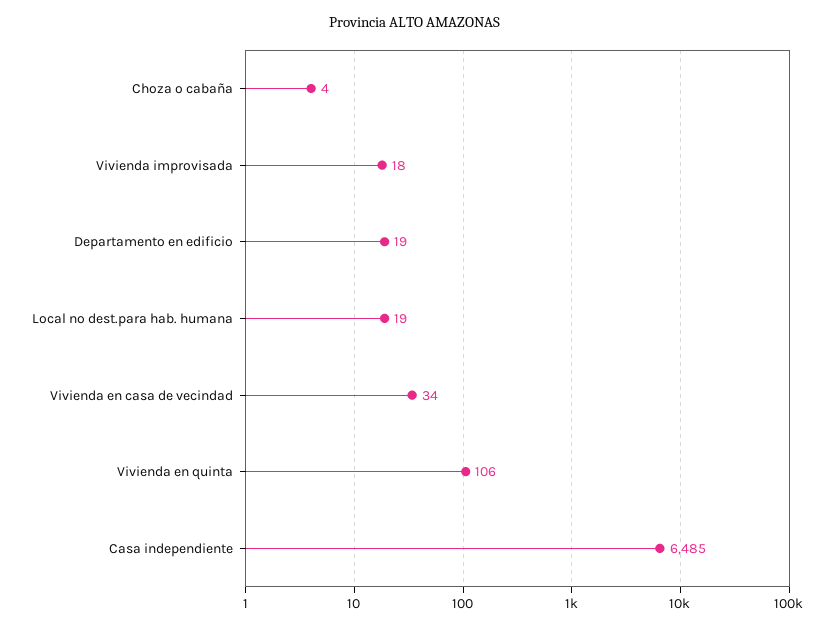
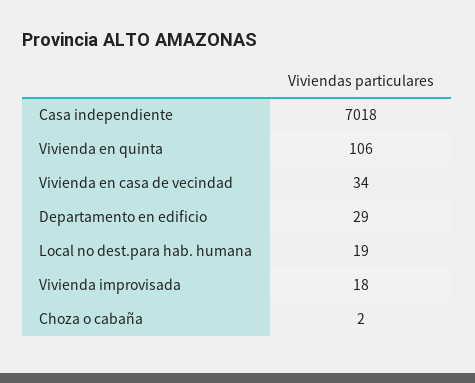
  {
-   "Choza o cabaña": 4,
+   "Choza o cabaña": 2,
    "Vivienda improvisada": 18,
-   "Departamento en edificio": 19,
+   "Departamento en edificio": 29,
    "Local no dest.para hab. humana": 19,
    "Vivienda en casa de vecindad": 34,
    "Vivienda en quinta": 106,
-   "Casa independiente": 6485
+   "Casa independiente": 7018
  }

